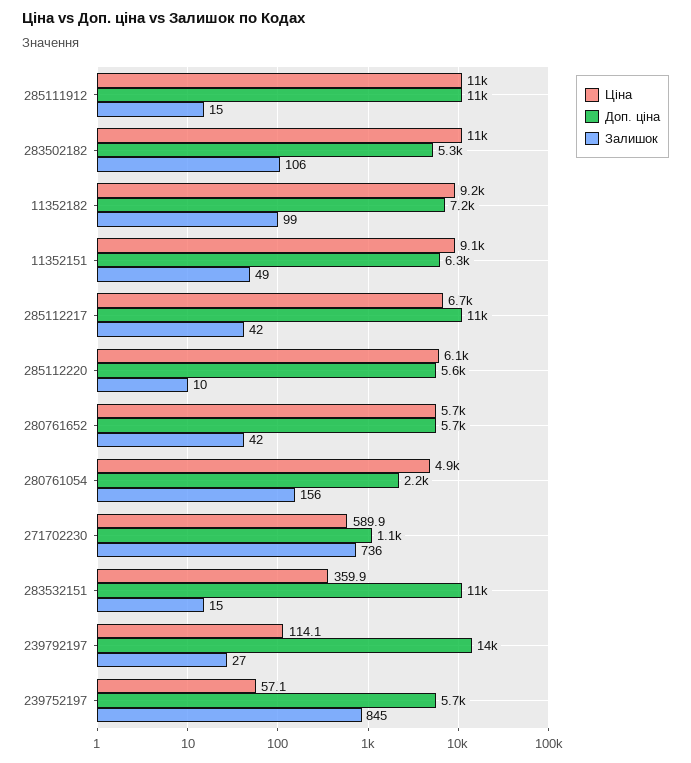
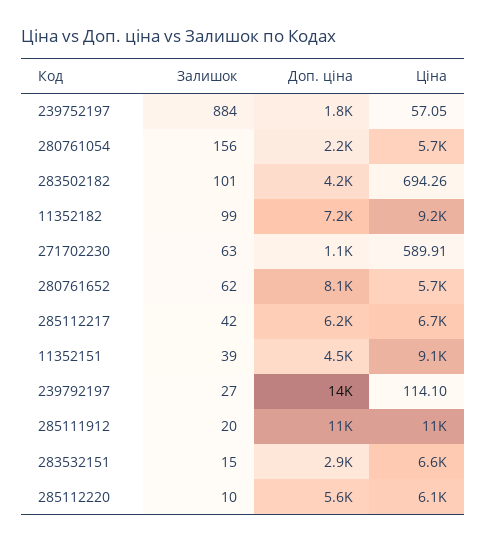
  {
    "Ціна": {
      "285111912": 11000,
-     "283502182": 11000,
+     "283502182": 694.26,
      "11352182": 9200,
      "11352151": 9100,
      "285112217": 6700,
      "285112220": 6100,
      "280761652": 5700,
-     "280761054": 4900,
+     "280761054": 5700,
      "271702230": 589.91,
-     "283532151": 359.9,
+     "283532151": 6600,
      "239792197": 114.1,
      "239752197": 57.05
    },
    "Доп. ціна": {
      "285111912": 11000,
-     "283502182": 5300,
+     "283502182": 4200,
      "11352182": 7200,
-     "11352151": 6300,
+     "11352151": 4500,
-     "285112217": 11000,
+     "285112217": 6200,
      "285112220": 5600,
-     "280761652": 5700,
+     "280761652": 8100,
      "280761054": 2200,
      "271702230": 1100,
-     "283532151": 11000,
+     "283532151": 2900,
      "239792197": 14000,
-     "239752197": 5700
+     "239752197": 1800
    },
    "Залишок": {
-     "285111912": 15,
+     "285111912": 20,
-     "283502182": 106,
+     "283502182": 101,
      "11352182": 99,
-     "11352151": 49,
+     "11352151": 39,
      "285112217": 42,
      "285112220": 10,
-     "280761652": 42,
+     "280761652": 62,
      "280761054": 156,
-     "271702230": 736,
+     "271702230": 63,
      "283532151": 15,
      "239792197": 27,
-     "239752197": 845
+     "239752197": 884
    }
  }

